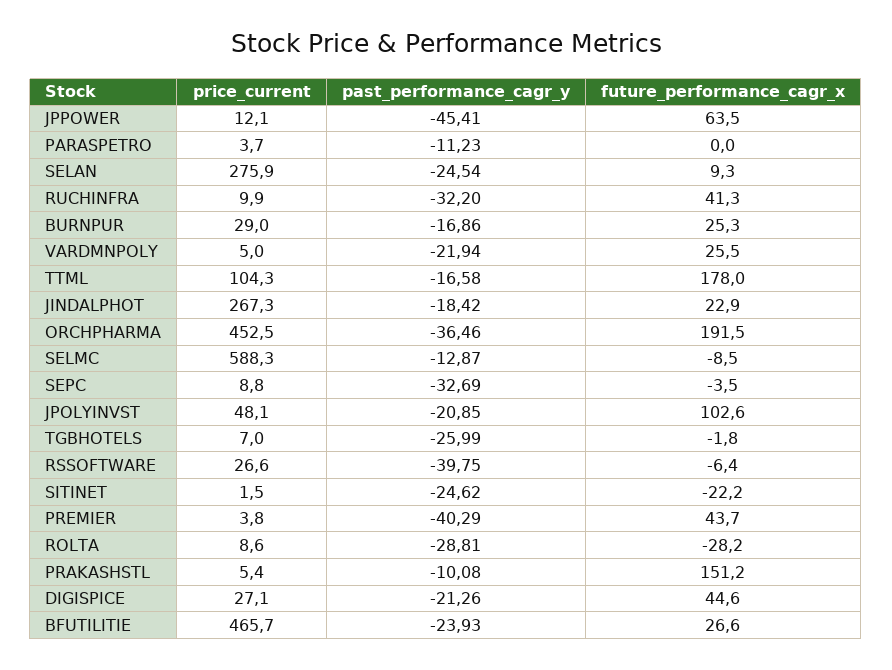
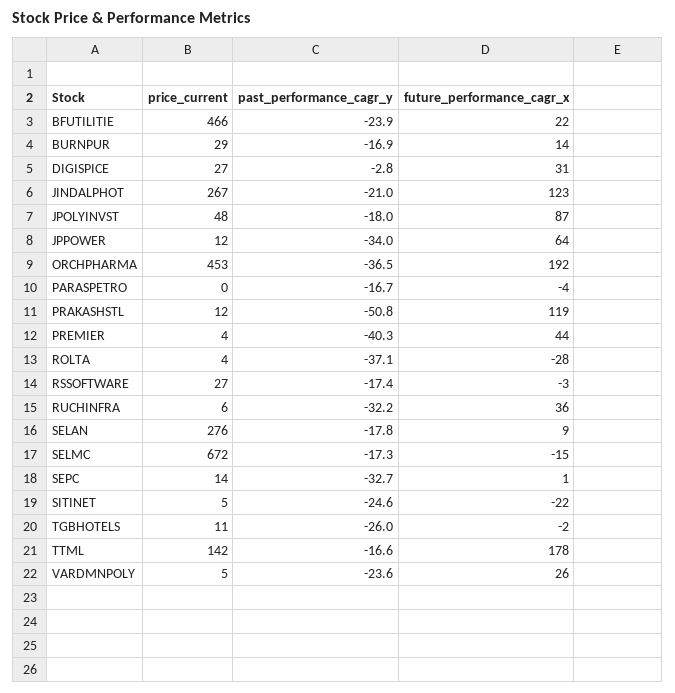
  {
    "price_current": {
      "JPPOWER": 12.1,
-     "PARASPETRO": 3.7,
+     "PARASPETRO": 0,
      "SELAN": 275.9,
-     "RUCHINFRA": 9.9,
+     "RUCHINFRA": 6,
      "BURNPUR": 29,
      "VARDMNPOLY": 5,
-     "TTML": 104.3,
+     "TTML": 142,
      "JINDALPHOT": 267.3,
      "ORCHPHARMA": 452.5,
-     "SELMC": 588.3,
+     "SELMC": 672,
-     "SEPC": 8.8,
+     "SEPC": 14,
      "JPOLYINVST": 48.1,
-     "TGBHOTELS": 7,
+     "TGBHOTELS": 11,
      "RSSOFTWARE": 26.6,
-     "SITINET": 1.5,
+     "SITINET": 5,
      "PREMIER": 3.8,
-     "ROLTA": 8.6,
+     "ROLTA": 4,
-     "PRAKASHSTL": 5.4,
+     "PRAKASHSTL": 12,
      "DIGISPICE": 27.1,
      "BFUTILITIE": 465.7
    },
    "past_performance_cagr_y": {
-     "JPPOWER": -45.41,
+     "JPPOWER": -34,
-     "PARASPETRO": -11.23,
+     "PARASPETRO": -16.7,
-     "SELAN": -24.54,
+     "SELAN": -17.8,
      "RUCHINFRA": -32.2,
      "BURNPUR": -16.86,
-     "VARDMNPOLY": -21.94,
+     "VARDMNPOLY": -23.6,
      "TTML": -16.58,
-     "JINDALPHOT": -18.42,
+     "JINDALPHOT": -21,
      "ORCHPHARMA": -36.46,
-     "SELMC": -12.87,
+     "SELMC": -17.3,
      "SEPC": -32.69,
-     "JPOLYINVST": -20.85,
+     "JPOLYINVST": -18,
      "TGBHOTELS": -25.99,
-     "RSSOFTWARE": -39.75,
+     "RSSOFTWARE": -17.4,
      "SITINET": -24.62,
      "PREMIER": -40.29,
-     "ROLTA": -28.81,
+     "ROLTA": -37.1,
-     "PRAKASHSTL": -10.08,
+     "PRAKASHSTL": -50.8,
-     "DIGISPICE": -21.26,
+     "DIGISPICE": -2.8,
      "BFUTILITIE": -23.93
    },
    "future_performance_cagr_x": {
      "JPPOWER": 63.5,
-     "PARASPETRO": 0,
+     "PARASPETRO": -4,
      "SELAN": 9.3,
-     "RUCHINFRA": 41.3,
+     "RUCHINFRA": 36,
-     "BURNPUR": 25.3,
+     "BURNPUR": 14,
      "VARDMNPOLY": 25.5,
      "TTML": 178,
-     "JINDALPHOT": 22.9,
+     "JINDALPHOT": 123,
      "ORCHPHARMA": 191.5,
-     "SELMC": -8.5,
+     "SELMC": -15,
-     "SEPC": -3.5,
+     "SEPC": 1,
-     "JPOLYINVST": 102.6,
+     "JPOLYINVST": 87,
      "TGBHOTELS": -1.8,
-     "RSSOFTWARE": -6.4,
+     "RSSOFTWARE": -3,
      "SITINET": -22.2,
      "PREMIER": 43.7,
      "ROLTA": -28.2,
-     "PRAKASHSTL": 151.2,
+     "PRAKASHSTL": 119,
-     "DIGISPICE": 44.6,
+     "DIGISPICE": 31,
-     "BFUTILITIE": 26.6
+     "BFUTILITIE": 22
    }
  }

